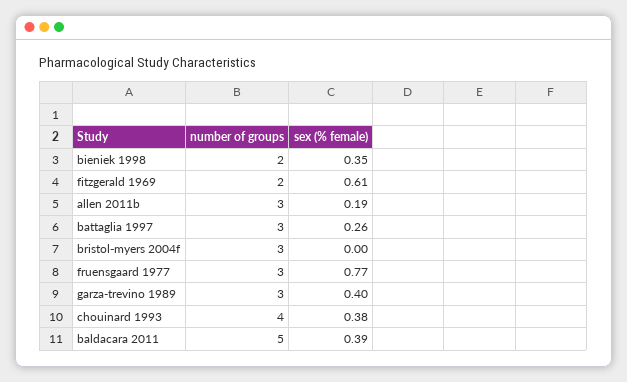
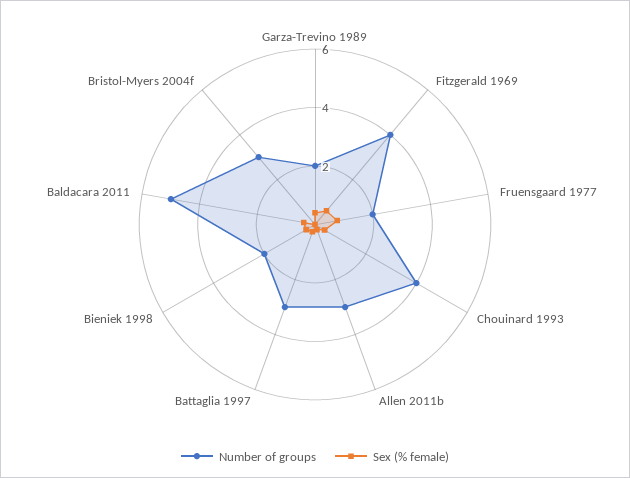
  {
    "number of groups": {
      "bieniek 1998": 2,
-     "fitzgerald 1969": 2,
+     "fitzgerald 1969": 4,
      "allen 2011b": 3,
      "battaglia 1997": 3,
      "bristol-myers 2004f": 3,
-     "fruensgaard 1977": 3,
+     "fruensgaard 1977": 2,
-     "garza-trevino 1989": 3,
+     "garza-trevino 1989": 2,
      "chouinard 1993": 4,
      "baldacara 2011": 5
    },
    "sex (% female)": {
      "bieniek 1998": 0.35,
      "fitzgerald 1969": 0.61,
      "allen 2011b": 0.19,
      "battaglia 1997": 0.26,
      "bristol-myers 2004f": 0,
      "fruensgaard 1977": 0.77,
      "garza-trevino 1989": 0.4,
      "chouinard 1993": 0.38,
      "baldacara 2011": 0.39
    }
  }

